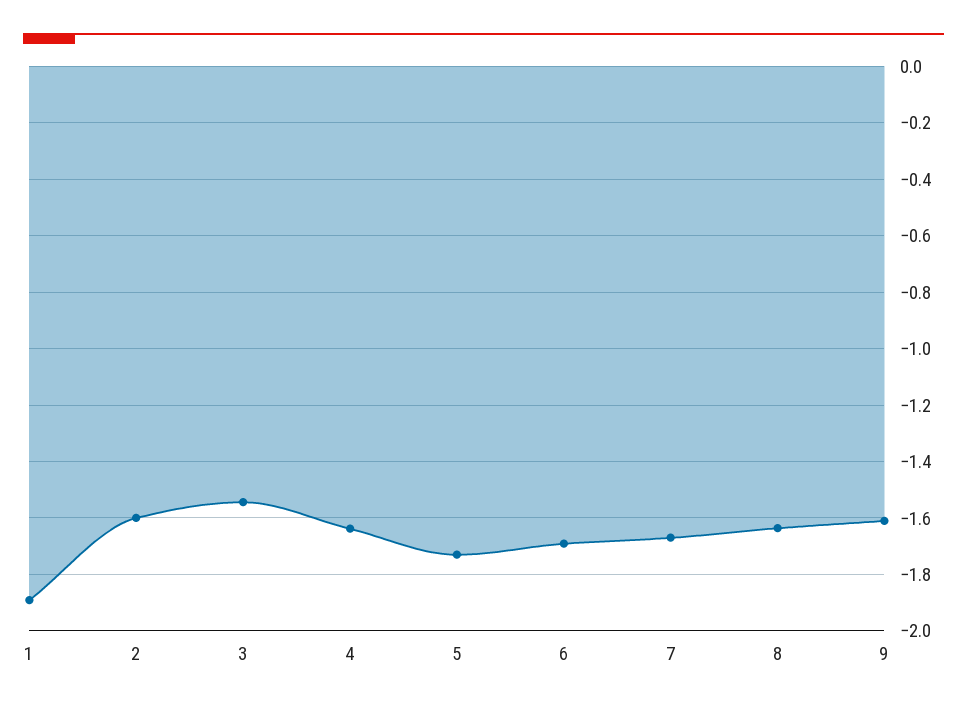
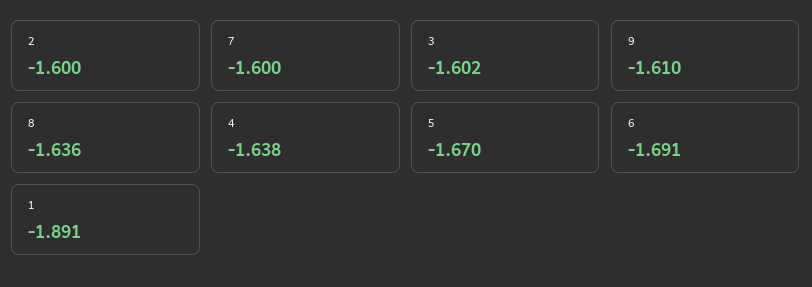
  {
    "1": -1.891,
    "2": -1.6,
-   "3": -1.55,
+   "3": -1.602,
    "4": -1.638,
-   "5": -1.725,
+   "5": -1.67,
    "6": -1.691,
-   "7": -1.675,
+   "7": -1.6,
    "8": -1.636,
    "9": -1.61
  }

